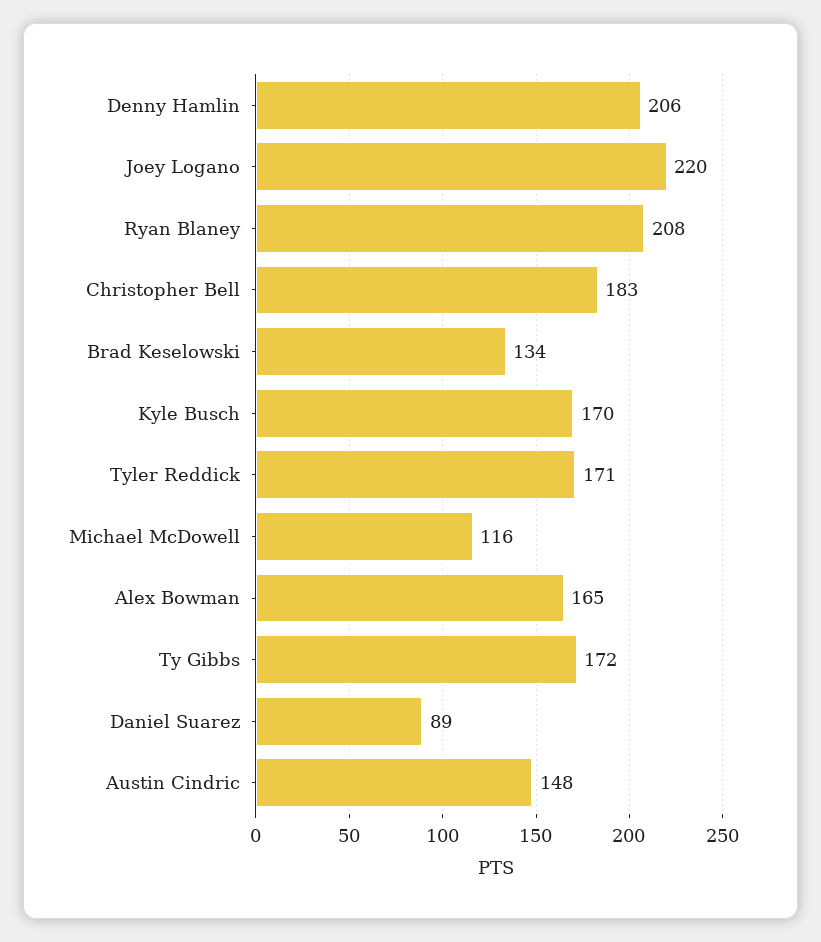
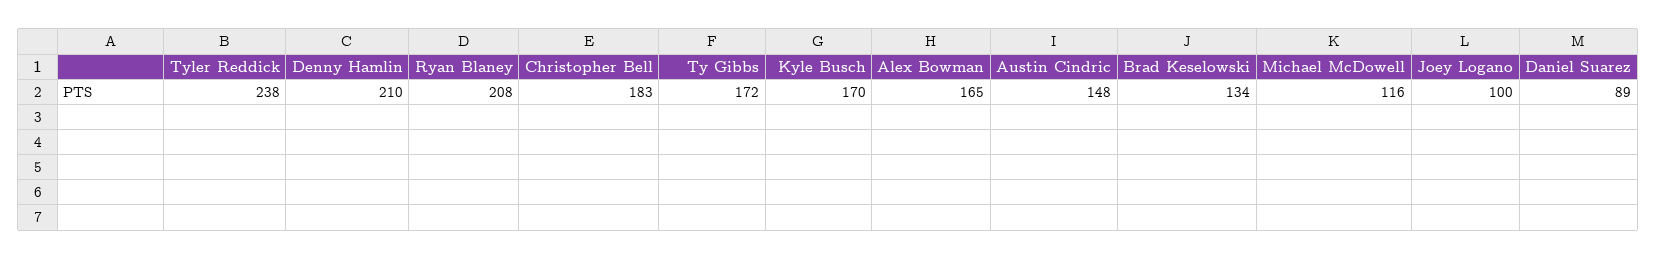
  {
-   "Denny Hamlin": 206,
+   "Denny Hamlin": 210,
-   "Joey Logano": 220,
+   "Joey Logano": 100,
    "Ryan Blaney": 208,
    "Christopher Bell": 183,
    "Brad Keselowski": 134,
    "Kyle Busch": 170,
-   "Tyler Reddick": 171,
+   "Tyler Reddick": 238,
    "Michael McDowell": 116,
    "Alex Bowman": 165,
    "Ty Gibbs": 172,
    "Daniel Suarez": 89,
    "Austin Cindric": 148
  }

